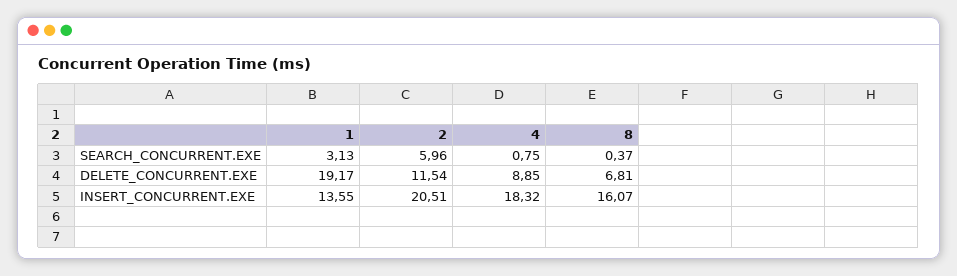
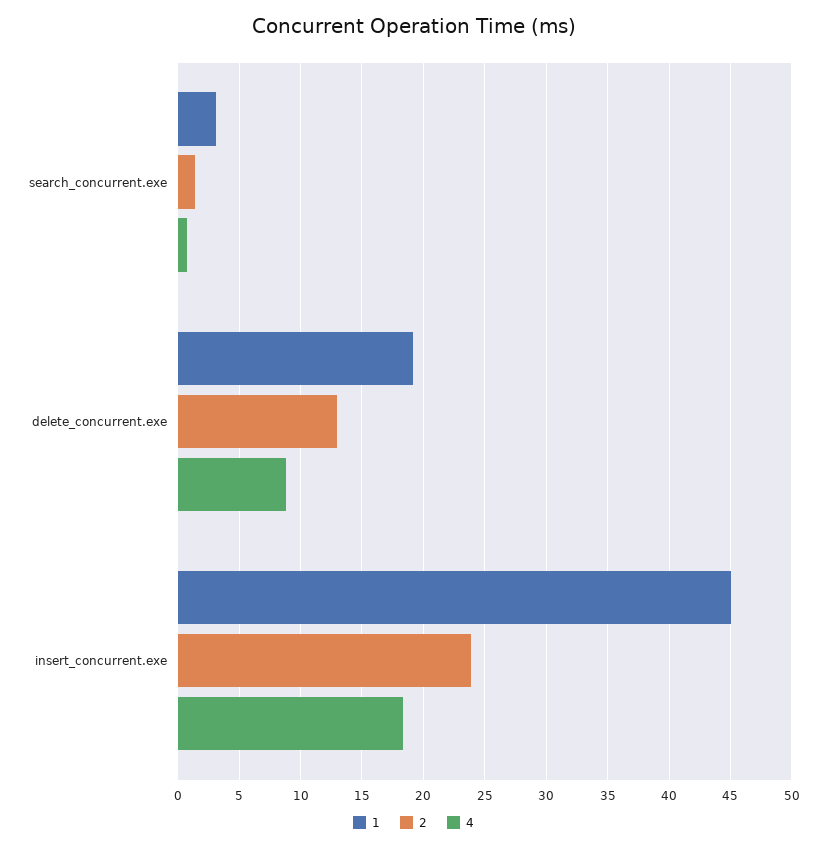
  {
    "1": {
      "SEARCH_CONCURRENT.EXE": 3.13,
      "DELETE_CONCURRENT.EXE": 19.17,
-     "INSERT_CONCURRENT.EXE": 13.55
+     "INSERT_CONCURRENT.EXE": 45
    },
    "2": {
-     "SEARCH_CONCURRENT.EXE": 5.96,
+     "SEARCH_CONCURRENT.EXE": 1.5,
-     "DELETE_CONCURRENT.EXE": 11.54,
+     "DELETE_CONCURRENT.EXE": 13,
-     "INSERT_CONCURRENT.EXE": 20.51
+     "INSERT_CONCURRENT.EXE": 24
    },
    "4": {
      "SEARCH_CONCURRENT.EXE": 0.75,
      "DELETE_CONCURRENT.EXE": 8.85,
      "INSERT_CONCURRENT.EXE": 18.32
-   },
+   }
-   "8": {
-     "SEARCH_CONCURRENT.EXE": 0.37,
-     "DELETE_CONCURRENT.EXE": 6.81,
-     "INSERT_CONCURRENT.EXE": 16.07
-   }
  }

